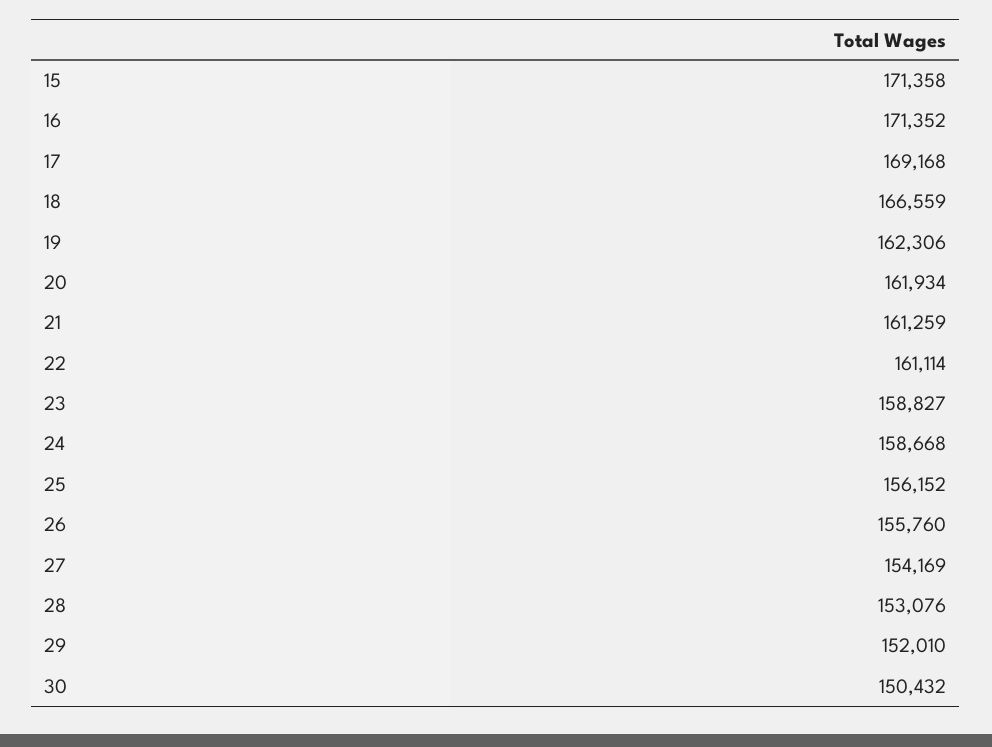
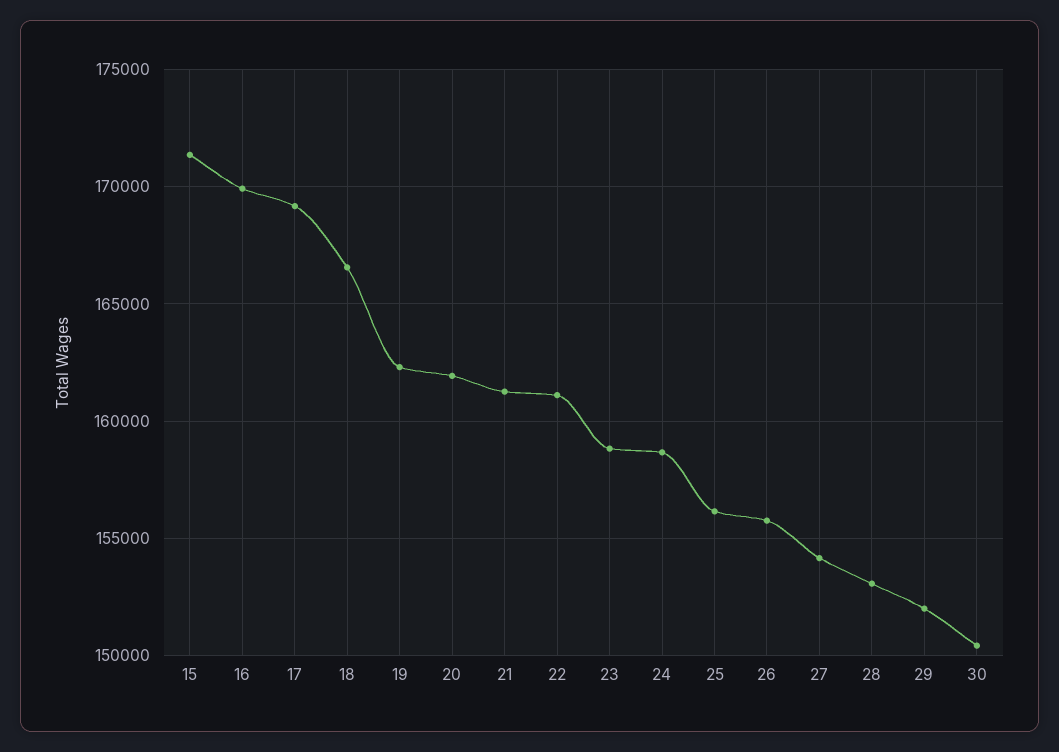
  {
    "15": 171358,
-   "16": 171352,
+   "16": 170000,
    "17": 169168,
    "18": 166559,
    "19": 162306,
    "20": 161934,
    "21": 161259,
    "22": 161114,
    "23": 158827,
    "24": 158668,
    "25": 156152,
    "26": 155760,
    "27": 154169,
    "28": 153076,
    "29": 152010,
    "30": 150432
  }

